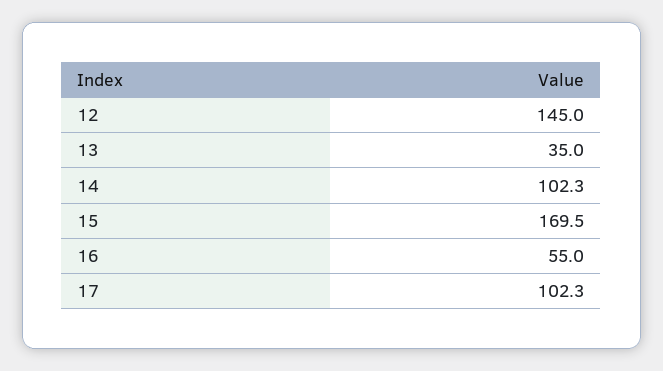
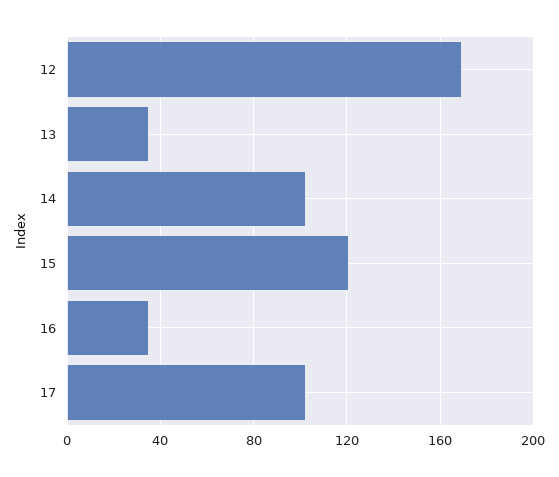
  {
-   "12": 145,
+   "12": 170,
    "13": 35,
    "14": 102.3,
-   "15": 169.5,
+   "15": 120,
-   "16": 55,
+   "16": 35,
    "17": 102.3
  }

